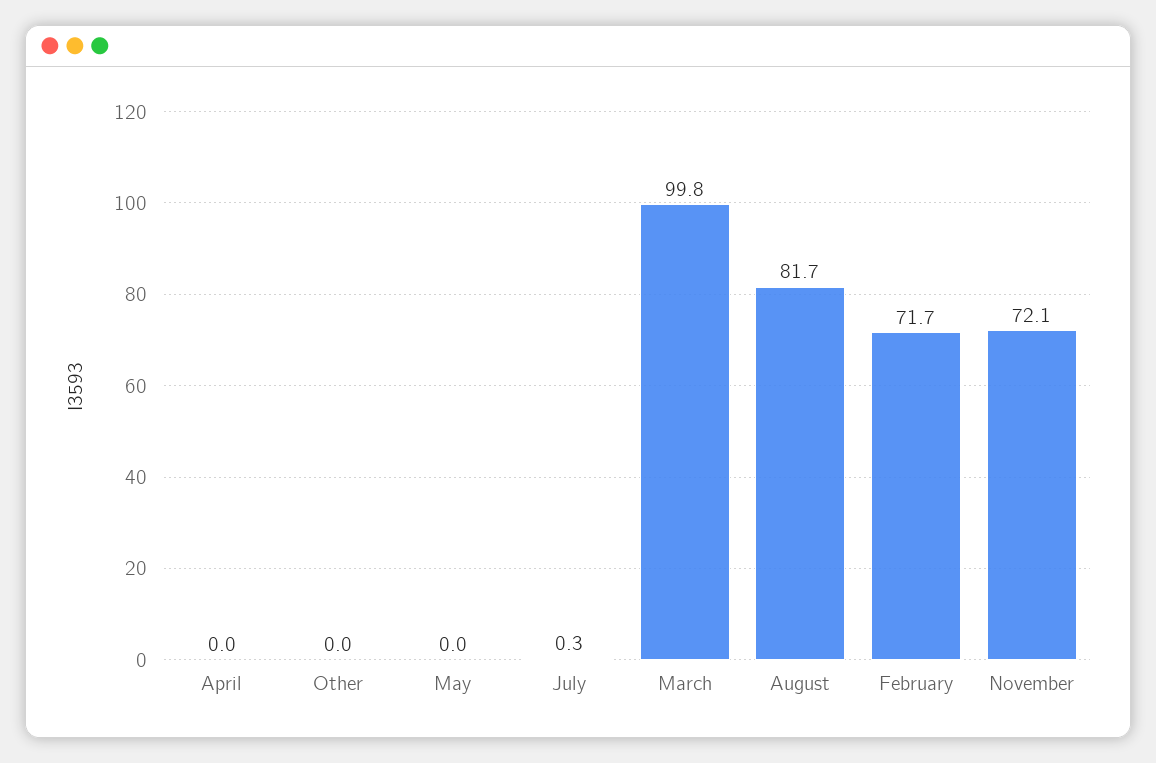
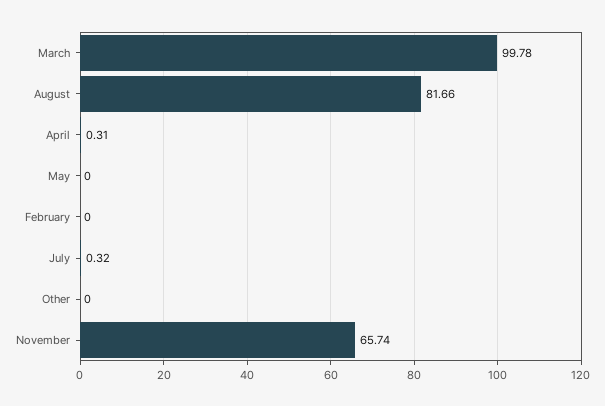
  {
-   "April": 0,
+   "April": 0.31,
    "Other": 0,
    "May": 0,
    "July": 0.32,
    "March": 99.78,
    "August": 81.66,
-   "February": 71.7,
+   "February": 0,
-   "November": 72.1
+   "November": 65.74
  }

